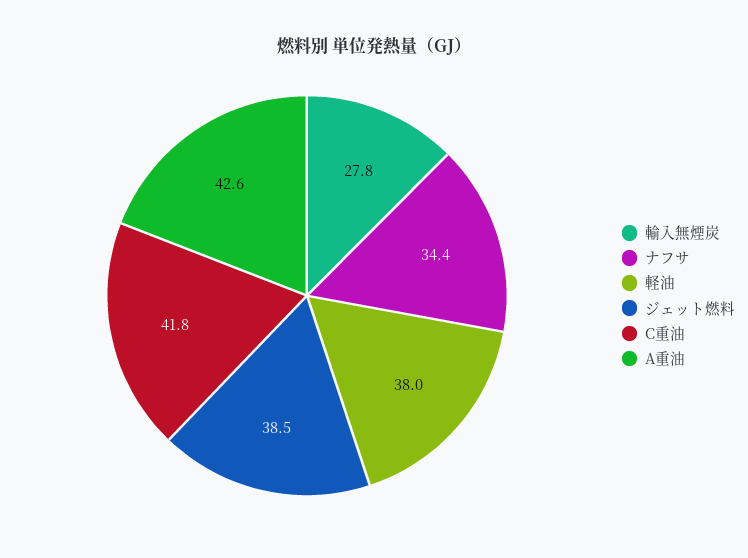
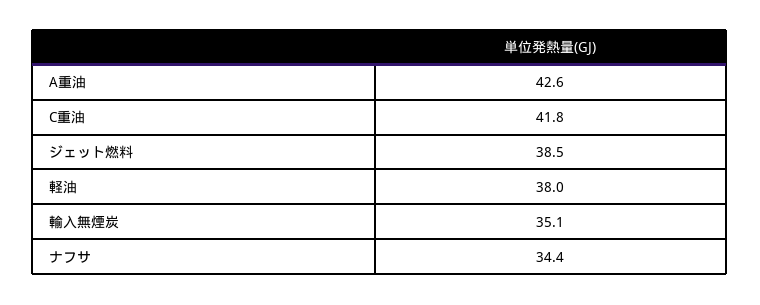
  {
-   "輸入無煙炭": 27.8,
+   "輸入無煙炭": 35.1,
    "ナフサ": 34.4,
    "軽油": 38,
    "ジェット燃料": 38.5,
    "C重油": 41.8,
    "A重油": 42.6
  }

